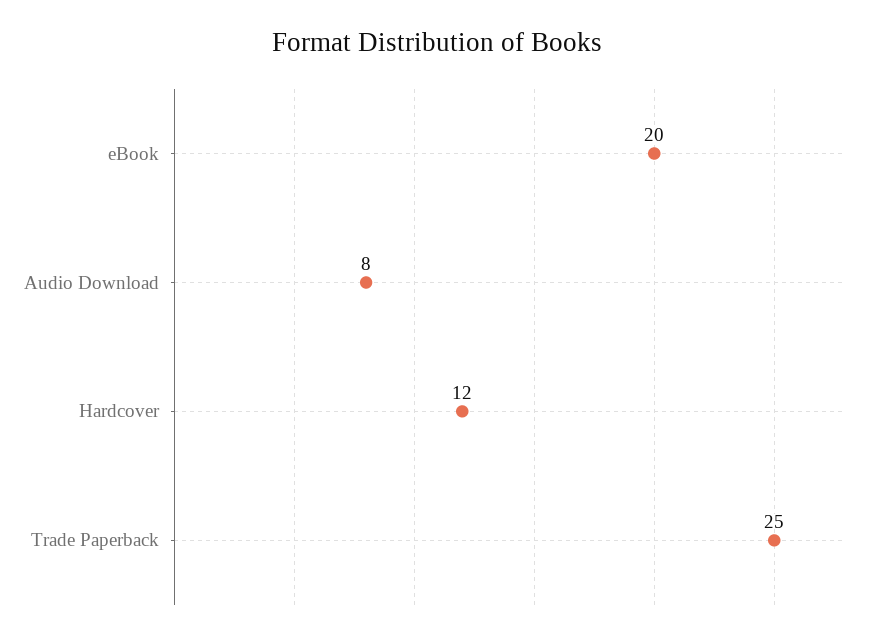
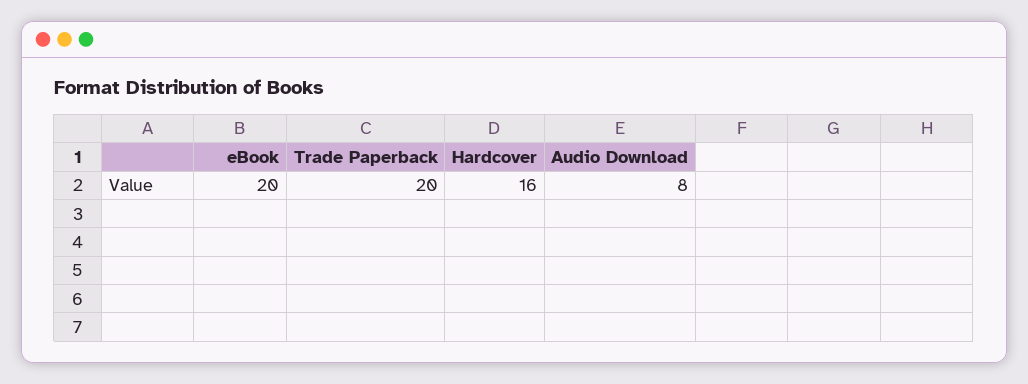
  {
    "eBook": 20,
    "Audio Download": 8,
-   "Hardcover": 12,
+   "Hardcover": 16,
-   "Trade Paperback": 25
+   "Trade Paperback": 20
  }

